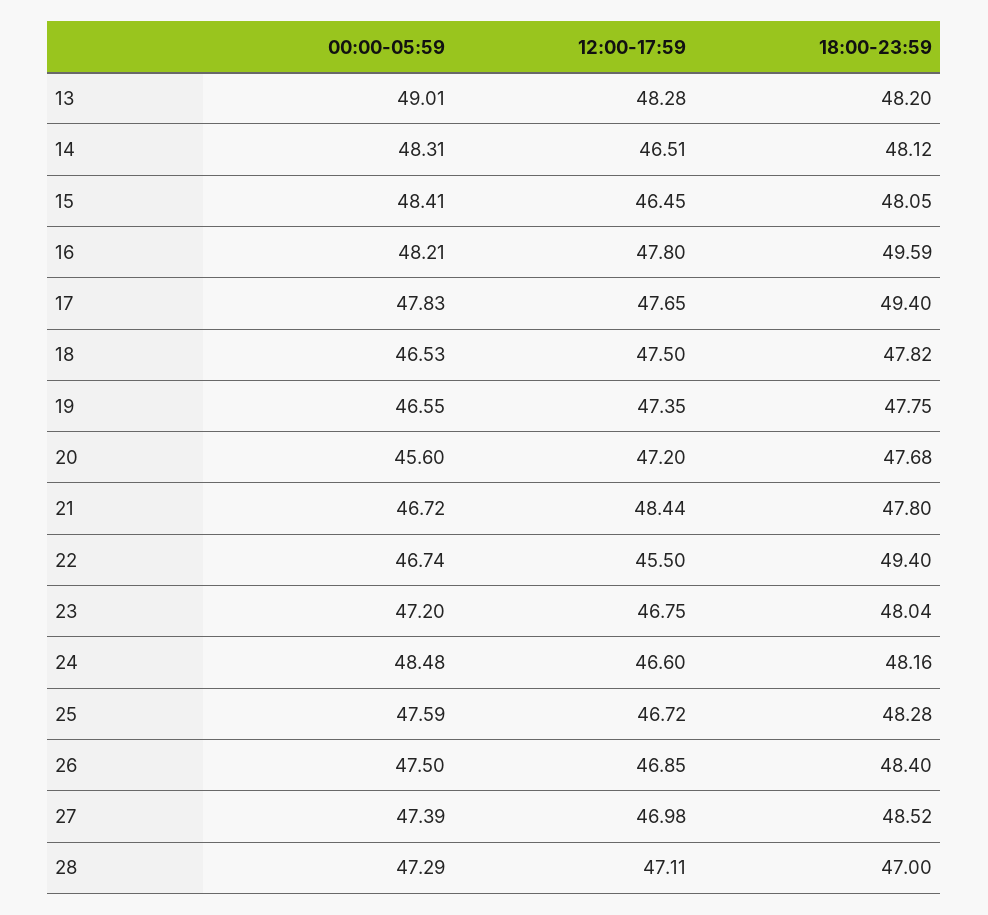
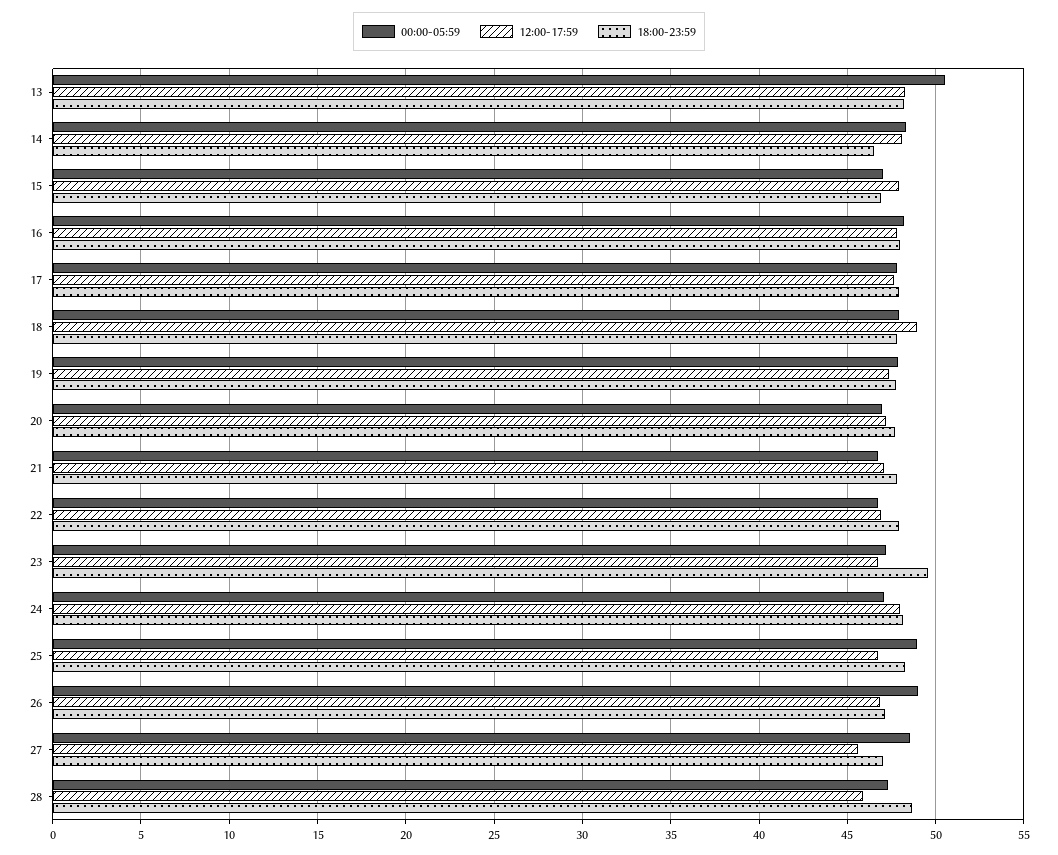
  {
    "00:00-05:59": {
-     "13": 49.01,
+     "13": 50.5,
      "14": 48.31,
-     "15": 48.41,
+     "15": 47,
      "16": 48.21,
      "17": 47.83,
-     "18": 46.53,
+     "18": 48,
-     "19": 46.55,
+     "19": 48,
-     "20": 45.6,
+     "20": 47,
      "21": 46.72,
      "22": 46.74,
      "23": 47.2,
-     "24": 48.48,
+     "24": 47,
-     "25": 47.59,
+     "25": 49,
-     "26": 47.5,
+     "26": 49,
-     "27": 47.39,
+     "27": 48.5,
      "28": 47.29
    },
    "12:00-17:59": {
      "13": 48.28,
-     "14": 46.51,
+     "14": 48,
-     "15": 46.45,
+     "15": 48,
      "16": 47.8,
      "17": 47.65,
-     "18": 47.5,
+     "18": 49,
      "19": 47.35,
      "20": 47.2,
-     "21": 48.44,
+     "21": 47,
-     "22": 45.5,
+     "22": 47,
      "23": 46.75,
-     "24": 46.6,
+     "24": 48,
      "25": 46.72,
      "26": 46.85,
-     "27": 46.98,
+     "27": 45.5,
-     "28": 47.11
+     "28": 46
    },
    "18:00-23:59": {
      "13": 48.2,
-     "14": 48.12,
+     "14": 46.5,
-     "15": 48.05,
+     "15": 47,
-     "16": 49.59,
+     "16": 48,
-     "17": 49.4,
+     "17": 48,
      "18": 47.82,
      "19": 47.75,
      "20": 47.68,
      "21": 47.8,
-     "22": 49.4,
+     "22": 48,
-     "23": 48.04,
+     "23": 49.5,
      "24": 48.16,
      "25": 48.28,
-     "26": 48.4,
+     "26": 47,
-     "27": 48.52,
+     "27": 47,
-     "28": 47
+     "28": 48.5
    }
  }

